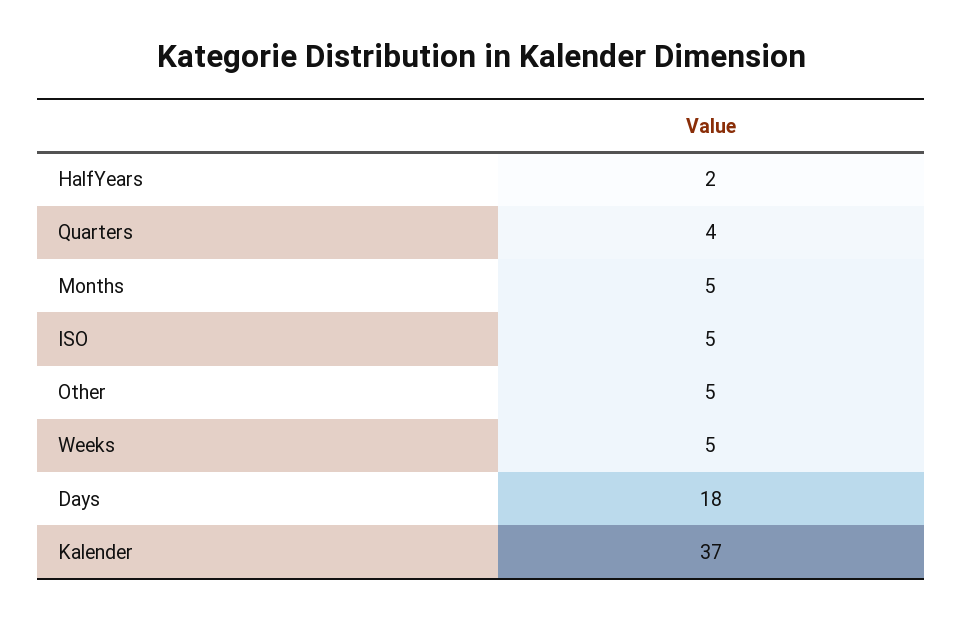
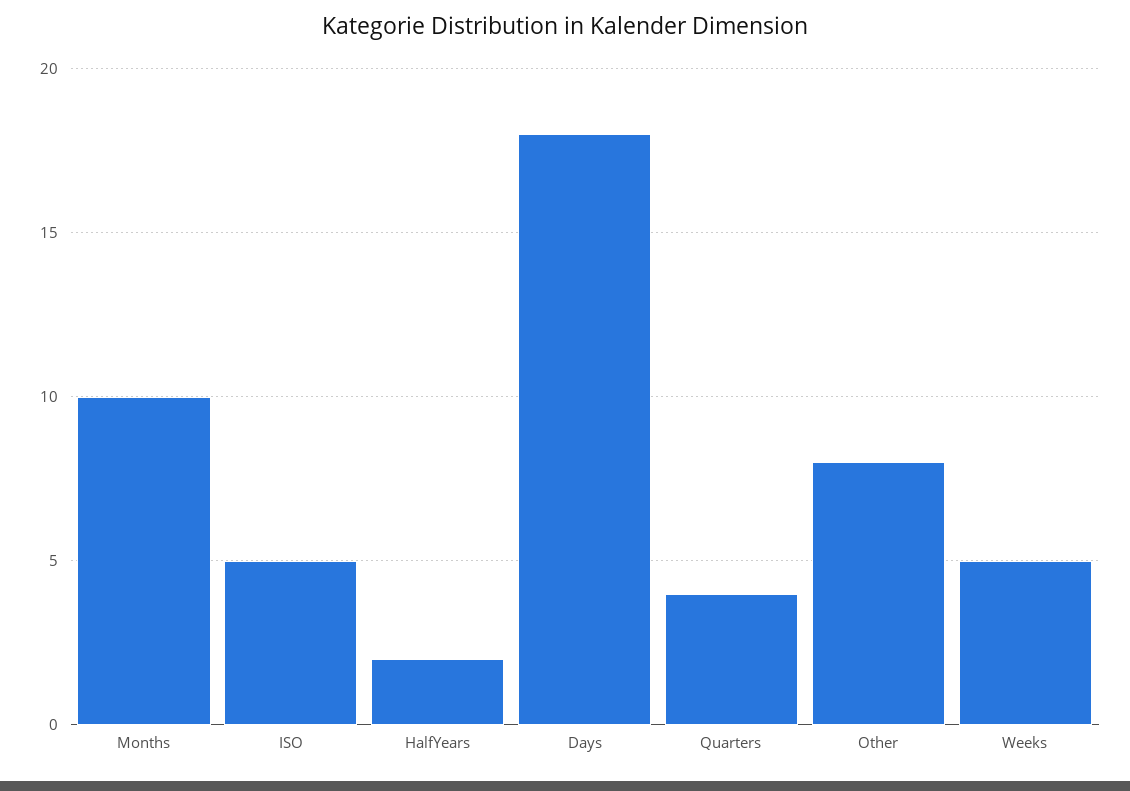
  {
    "HalfYears": 2,
    "Quarters": 4,
-   "Months": 5,
+   "Months": 10,
    "ISO": 5,
-   "Other": 5,
+   "Other": 8,
    "Weeks": 5,
-   "Days": 18,
+   "Days": 18
-   "Kalender": 37
  }

